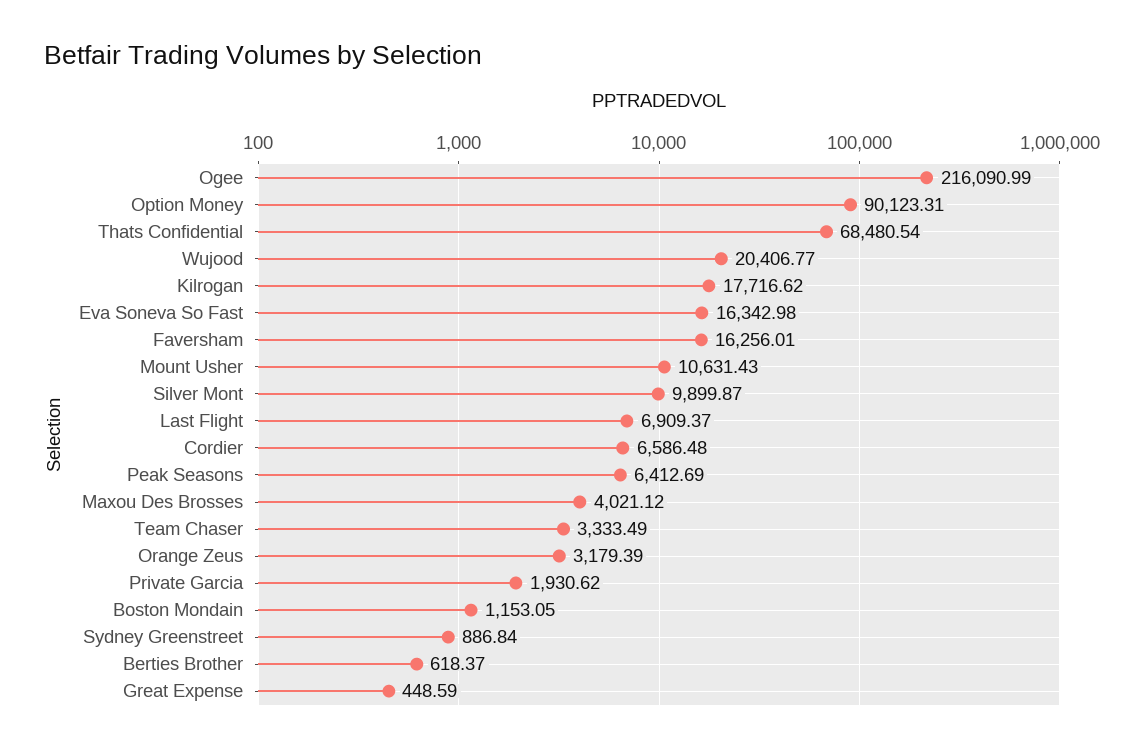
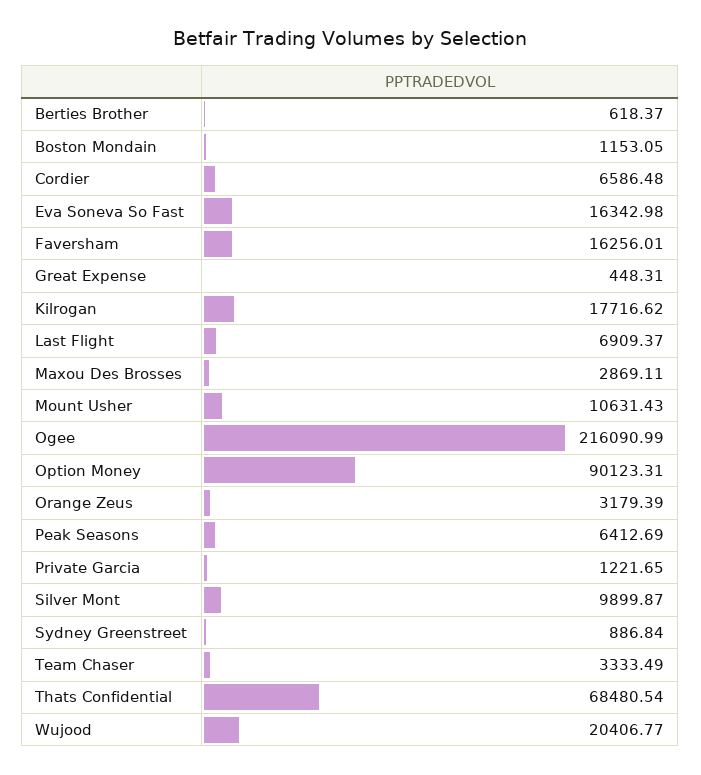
  {
    "Ogee": 216090.99,
    "Option Money": 90123.31,
    "Thats Confidential": 68480.54,
    "Wujood": 20406.77,
    "Kilrogan": 17716.62,
    "Eva Soneva So Fast": 16342.98,
    "Faversham": 16256.01,
    "Mount Usher": 10631.43,
    "Silver Mont": 9899.87,
    "Last Flight": 6909.37,
    "Cordier": 6586.48,
    "Peak Seasons": 6412.69,
-   "Maxou Des Brosses": 4021.12,
+   "Maxou Des Brosses": 2869.11,
    "Team Chaser": 3333.49,
    "Orange Zeus": 3179.39,
-   "Private Garcia": 1930.62,
+   "Private Garcia": 1221.65,
    "Boston Mondain": 1153.05,
    "Sydney Greenstreet": 886.84,
    "Berties Brother": 618.37,
-   "Great Expense": 448.59
+   "Great Expense": 448.31
  }

